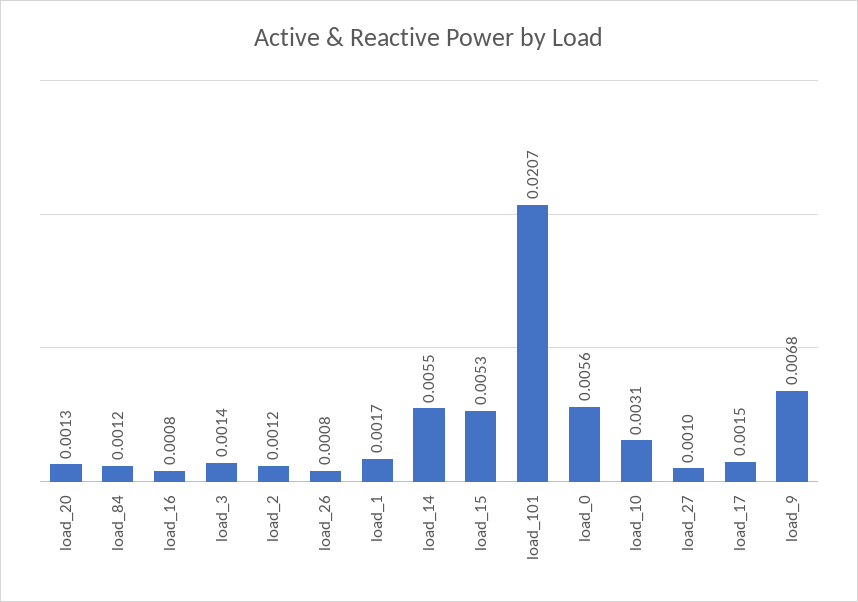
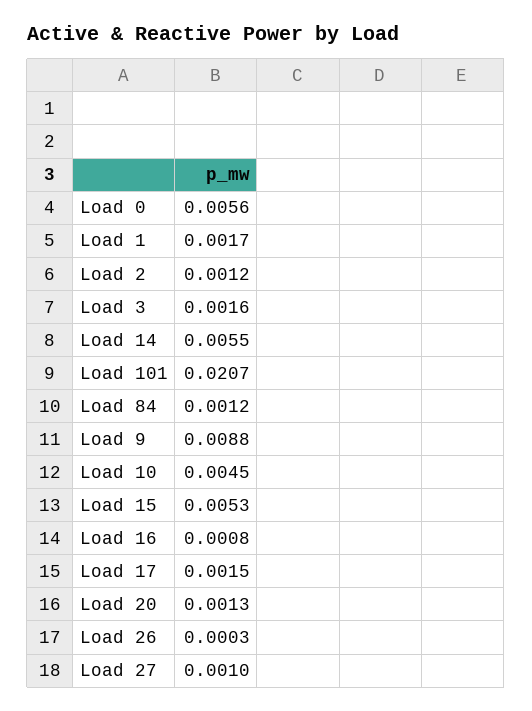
  {
    "load_20": 0.0013,
    "load_84": 0.0012,
    "load_16": 0.0008,
-   "load_3": 0.0014,
+   "load_3": 0.0016,
    "load_2": 0.0012,
-   "load_26": 0.0008,
+   "load_26": 0.0003,
    "load_1": 0.0017,
    "load_14": 0.0055,
    "load_15": 0.0053,
    "load_101": 0.0207,
    "load_0": 0.0056,
-   "load_10": 0.0031,
+   "load_10": 0.0045,
    "load_27": 0.001,
    "load_17": 0.0015,
-   "load_9": 0.0068
+   "load_9": 0.0088
  }

